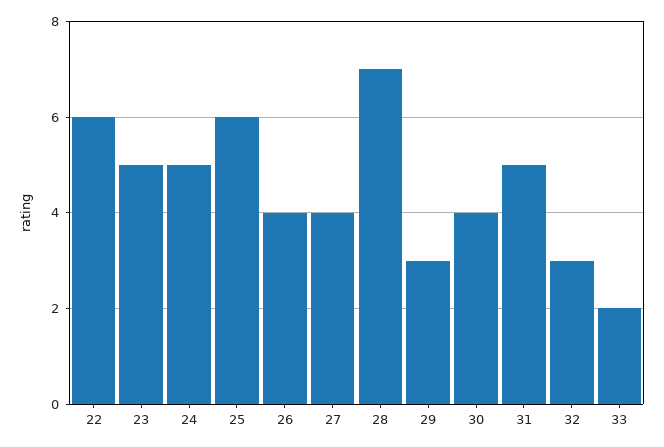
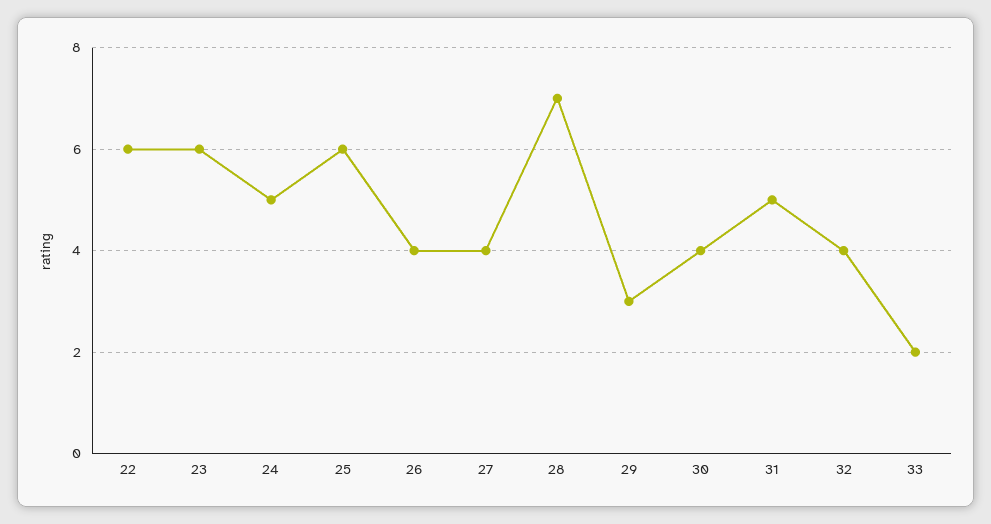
  {
    "22": 6,
-   "23": 5,
+   "23": 6,
    "24": 5,
    "25": 6,
    "26": 4,
    "27": 4,
    "28": 7,
    "29": 3,
    "30": 4,
    "31": 5,
-   "32": 3,
+   "32": 4,
    "33": 2
  }

